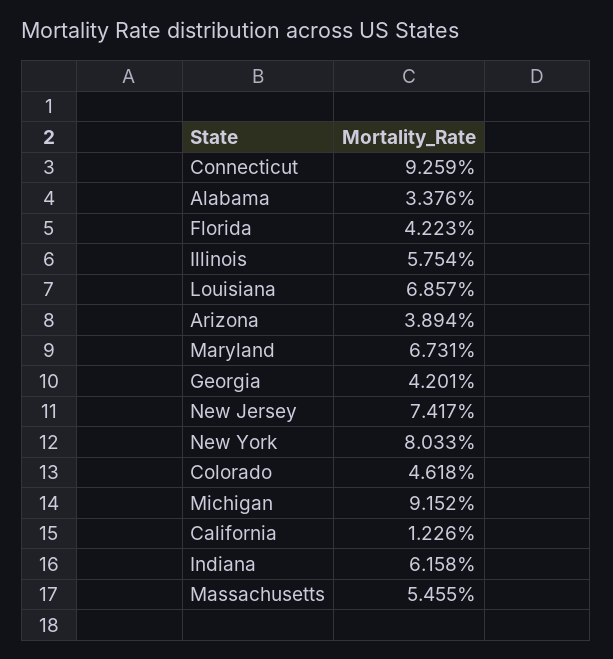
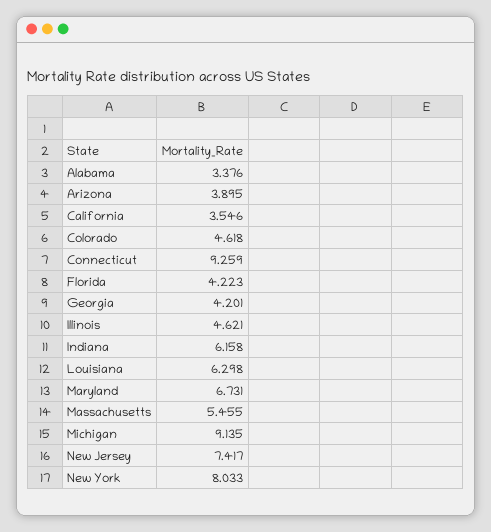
  {
    "Connecticut": 9.259,
    "Alabama": 3.376,
    "Florida": 4.223,
-   "Illinois": 5.754,
+   "Illinois": 4.621,
-   "Louisiana": 6.857,
+   "Louisiana": 6.298,
-   "Arizona": 3.894,
+   "Arizona": 3.895,
    "Maryland": 6.731,
    "Georgia": 4.201,
    "New Jersey": 7.417,
    "New York": 8.033,
    "Colorado": 4.618,
-   "Michigan": 9.152,
+   "Michigan": 9.135,
-   "California": 1.226,
+   "California": 3.546,
    "Indiana": 6.158,
    "Massachusetts": 5.455
  }

